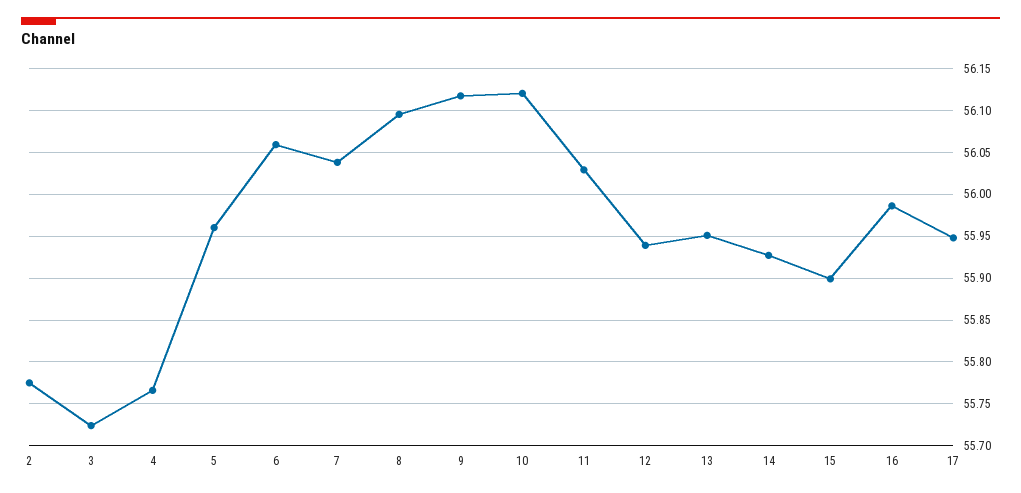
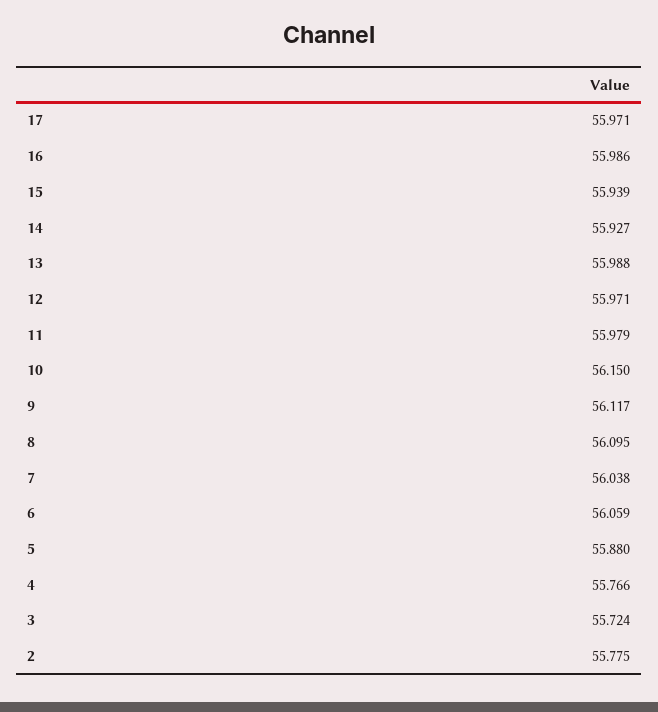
  {
    "2": 55.775,
    "3": 55.724,
    "4": 55.766,
-   "5": 55.96,
+   "5": 55.88,
    "6": 56.059,
    "7": 56.038,
    "8": 56.095,
    "9": 56.117,
-   "10": 56.12,
+   "10": 56.15,
-   "11": 56.03,
+   "11": 55.979,
-   "12": 55.94,
+   "12": 55.971,
-   "13": 55.95,
+   "13": 55.988,
    "14": 55.927,
-   "15": 55.9,
+   "15": 55.939,
    "16": 55.986,
-   "17": 55.95
+   "17": 55.971
  }

